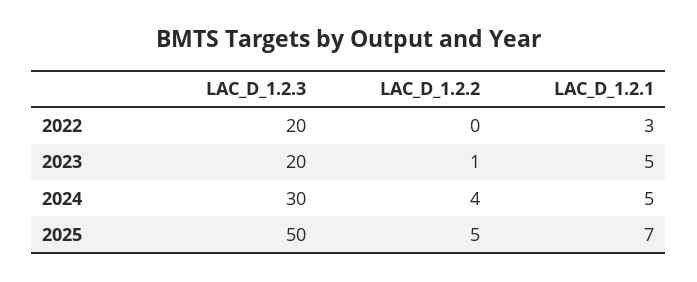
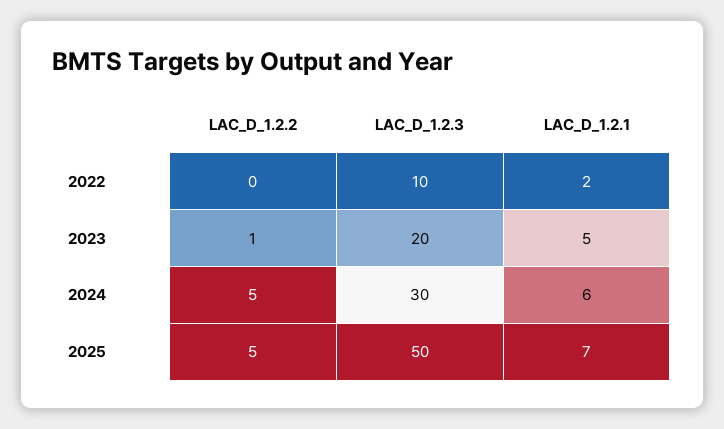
  {
    "LAC_D_1.2.3": {
-     "2022": 20,
+     "2022": 10,
      "2023": 20,
      "2024": 30,
      "2025": 50
    },
    "LAC_D_1.2.2": {
      "2022": 0,
      "2023": 1,
-     "2024": 4,
+     "2024": 5,
      "2025": 5
    },
    "LAC_D_1.2.1": {
-     "2022": 3,
+     "2022": 2,
      "2023": 5,
-     "2024": 5,
+     "2024": 6,
      "2025": 7
    }
  }

